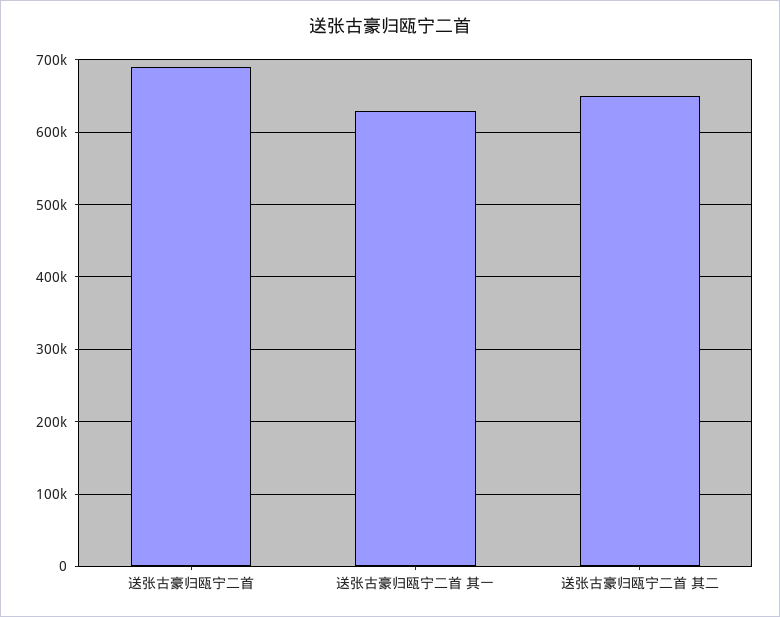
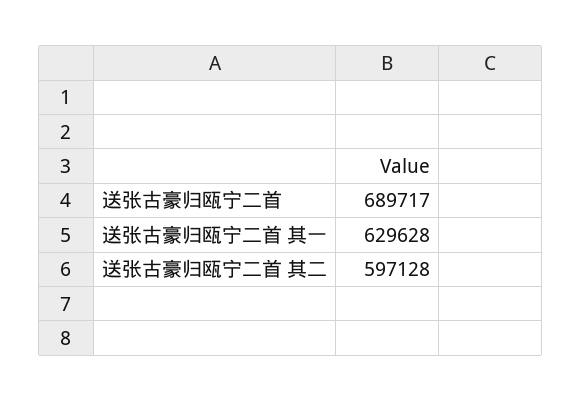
  {
    "送张古豪归瓯宁二首": 689717,
    "送张古豪归瓯宁二首 其一": 629628,
-   "送张古豪归瓯宁二首 其二": 650000
+   "送张古豪归瓯宁二首 其二": 597128
  }

